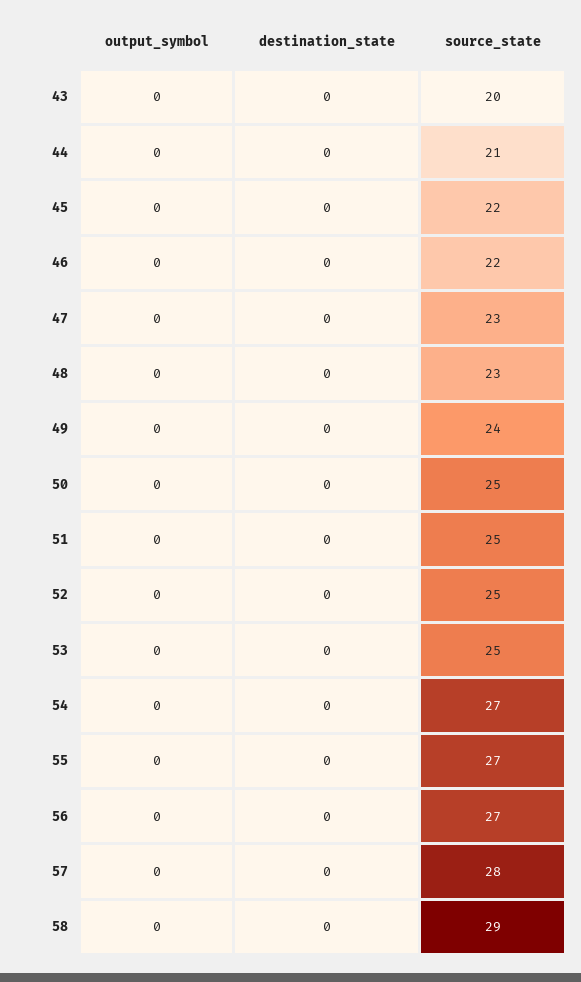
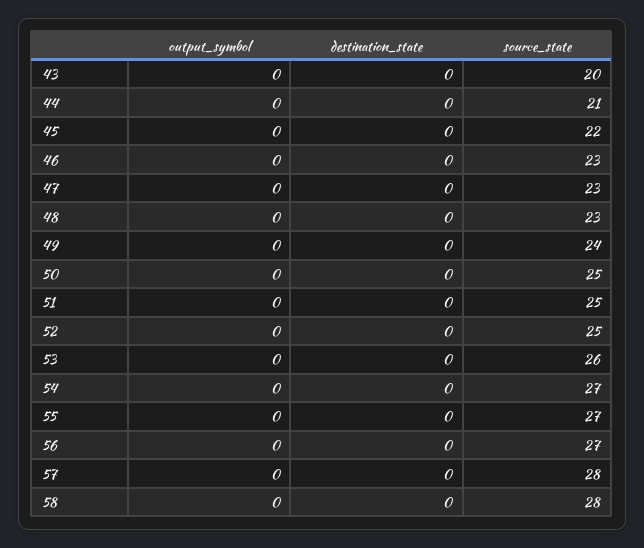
  {
    "output_symbol": {
      "43": 0,
      "44": 0,
      "45": 0,
      "46": 0,
      "47": 0,
      "48": 0,
      "49": 0,
      "50": 0,
      "51": 0,
      "52": 0,
      "53": 0,
      "54": 0,
      "55": 0,
      "56": 0,
      "57": 0,
      "58": 0
    },
    "destination_state": {
      "43": 0,
      "44": 0,
      "45": 0,
      "46": 0,
      "47": 0,
      "48": 0,
      "49": 0,
      "50": 0,
      "51": 0,
      "52": 0,
      "53": 0,
      "54": 0,
      "55": 0,
      "56": 0,
      "57": 0,
      "58": 0
    },
    "source_state": {
      "43": 20,
      "44": 21,
      "45": 22,
-     "46": 22,
+     "46": 23,
      "47": 23,
      "48": 23,
      "49": 24,
      "50": 25,
      "51": 25,
      "52": 25,
-     "53": 25,
+     "53": 26,
      "54": 27,
      "55": 27,
      "56": 27,
      "57": 28,
-     "58": 29
+     "58": 28
    }
  }

